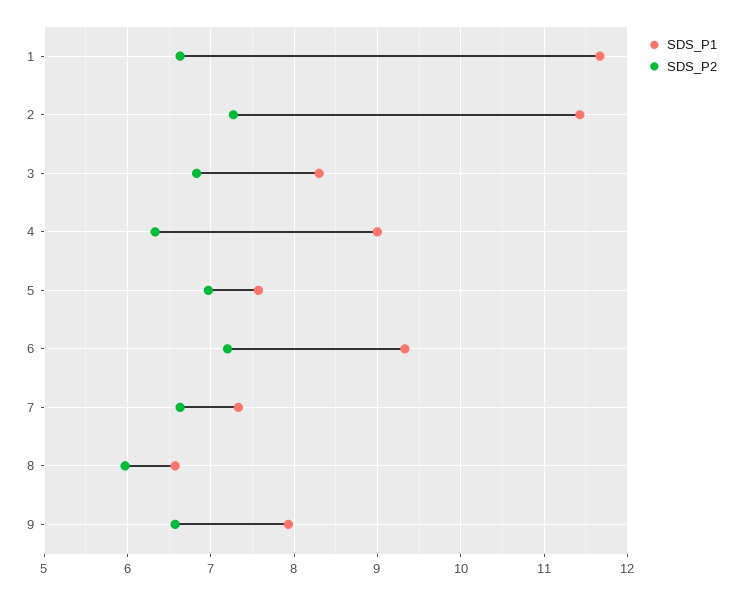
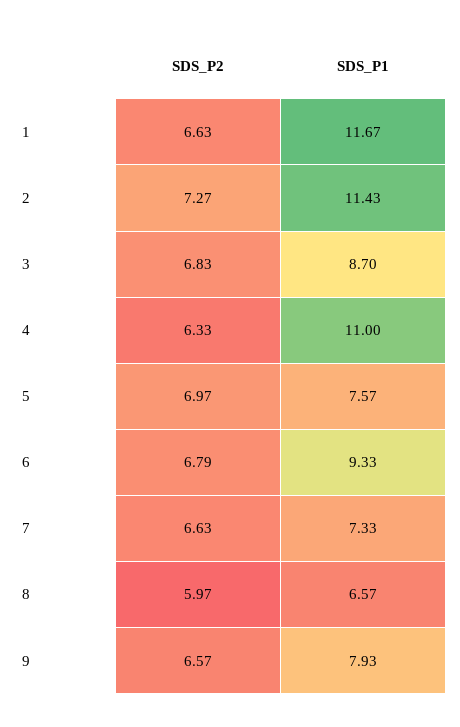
  {
    "SDS_P1": {
      "1": 11.67,
      "2": 11.43,
-     "3": 8.3,
+     "3": 8.7,
-     "4": 9,
+     "4": 11,
      "5": 7.57,
      "6": 9.33,
      "7": 7.33,
      "8": 6.57,
      "9": 7.93
    },
    "SDS_P2": {
      "1": 6.63,
      "2": 7.27,
      "3": 6.83,
      "4": 6.33,
      "5": 6.97,
-     "6": 7.2,
+     "6": 6.79,
      "7": 6.63,
      "8": 5.97,
      "9": 6.57
    }
  }

